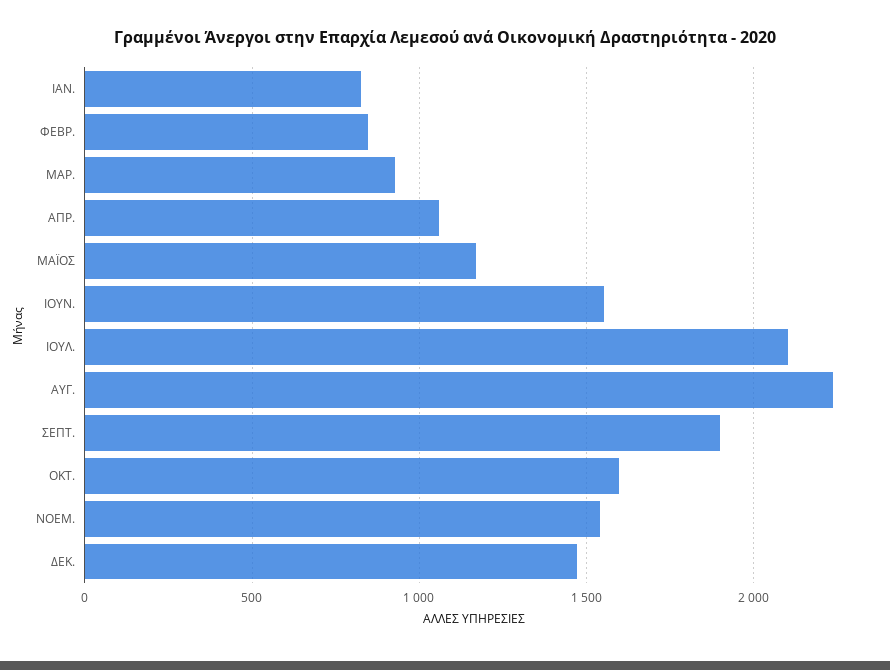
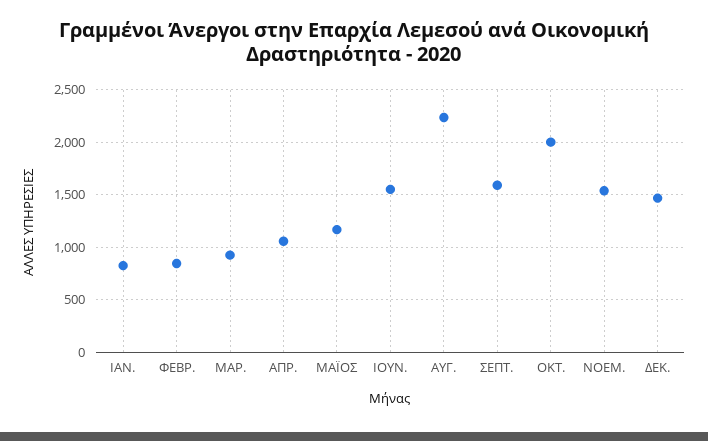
  {
    "ΙΑΝ.": 850,
    "ΦΕΒΡ.": 850,
    "ΜΑΡ.": 950,
    "ΑΠΡ.": 1050,
    "ΜΑΪΟΣ": 1150,
    "ΙΟΥΝ.": 1550,
-   "ΙΟΥΛ.": 2100,
    "ΑΥΓ.": 2250,
-   "ΣΕΠΤ.": 1900,
+   "ΣΕΠΤ.": 1600,
-   "ΟΚΤ.": 1600,
+   "ΟΚΤ.": 2000,
    "ΝΟΕΜ.": 1550,
    "ΔΕΚ.": 1450
  }

